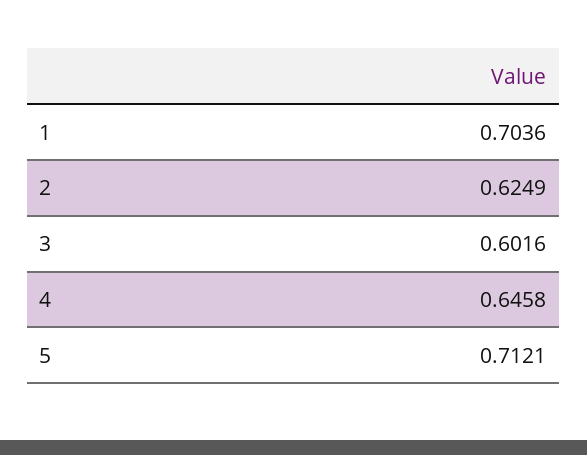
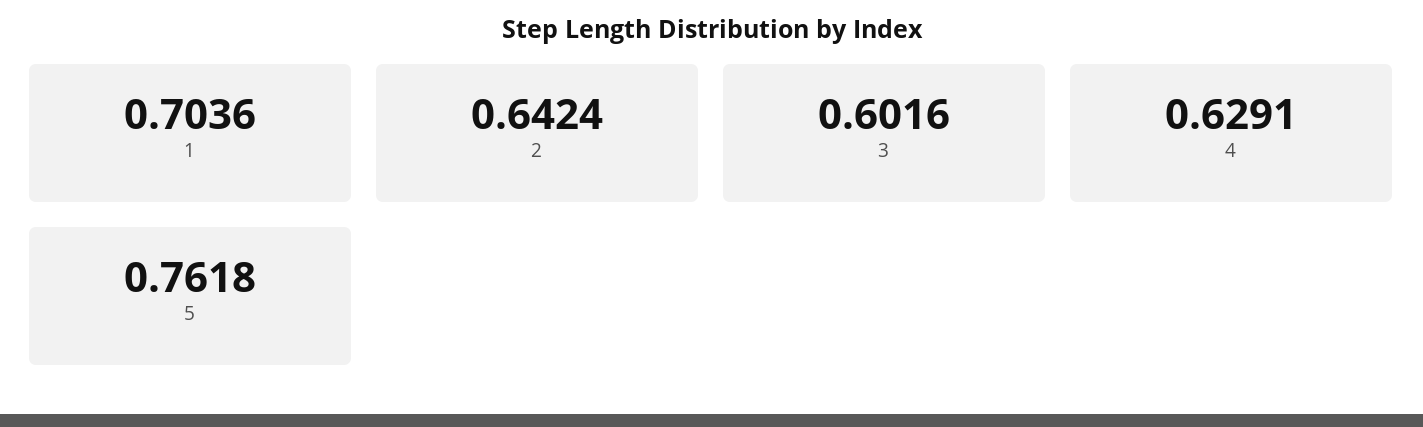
  {
    "1": 0.7036,
-   "2": 0.6249,
+   "2": 0.6424,
    "3": 0.6016,
-   "4": 0.6458,
+   "4": 0.6291,
-   "5": 0.7121
+   "5": 0.7618
  }

